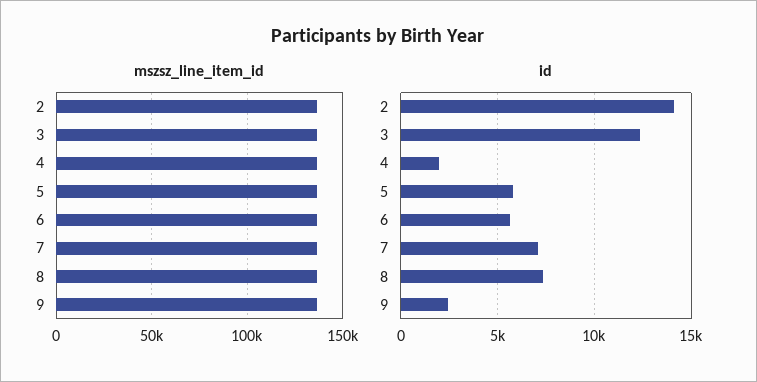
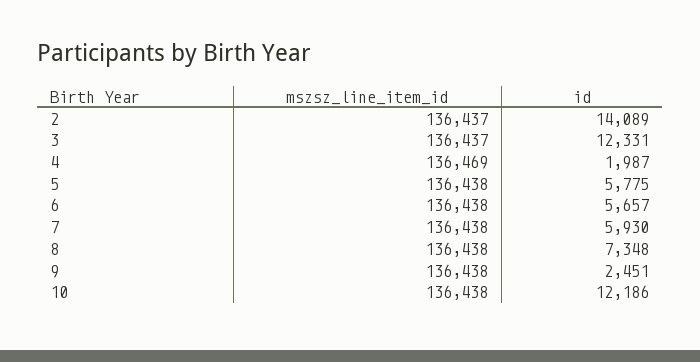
  {
    "mszsz_line_item_id": {
      "2": 136437,
      "3": 136437,
      "4": 136469,
      "5": 136438,
      "6": 136438,
      "7": 136438,
      "8": 136438,
-     "9": 136438
+     "9": 136438,
+     "10": 136438
    },
    "id": {
      "2": 14089,
      "3": 12331,
      "4": 1987,
      "5": 5775,
      "6": 5657,
-     "7": 7000,
+     "7": 5930,
      "8": 7348,
-     "9": 2451
+     "9": 2451,
+     "10": 12186
    }
  }

